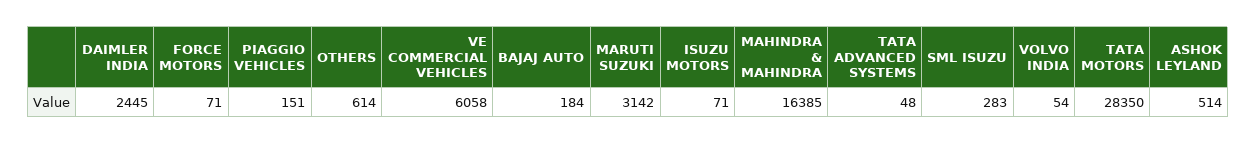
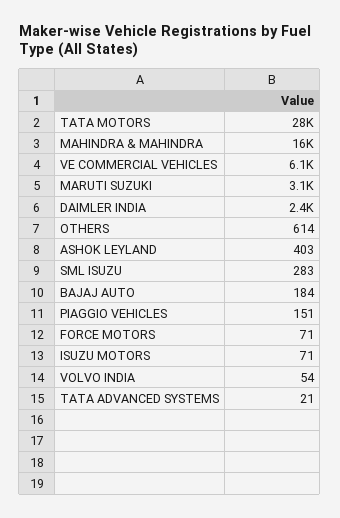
  {
    "DAIMLER INDIA": 2445,
    "FORCE MOTORS": 71,
    "PIAGGIO VEHICLES": 151,
    "OTHERS": 614,
    "VE COMMERCIAL VEHICLES": 6058,
    "BAJAJ AUTO": 184,
    "MARUTI SUZUKI": 3142,
    "ISUZU MOTORS": 71,
    "MAHINDRA & MAHINDRA": 16385,
-   "TATA ADVANCED SYSTEMS": 48,
+   "TATA ADVANCED SYSTEMS": 21,
    "SML ISUZU": 283,
    "VOLVO INDIA": 54,
    "TATA MOTORS": 28350,
-   "ASHOK LEYLAND": 514
+   "ASHOK LEYLAND": 403
  }

